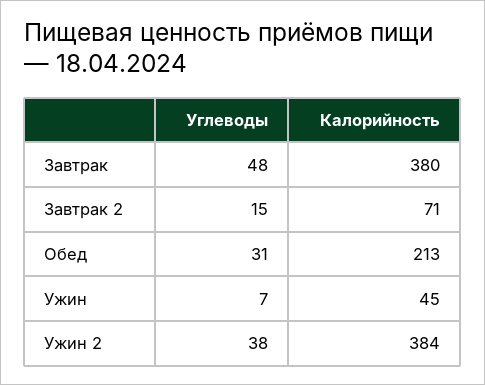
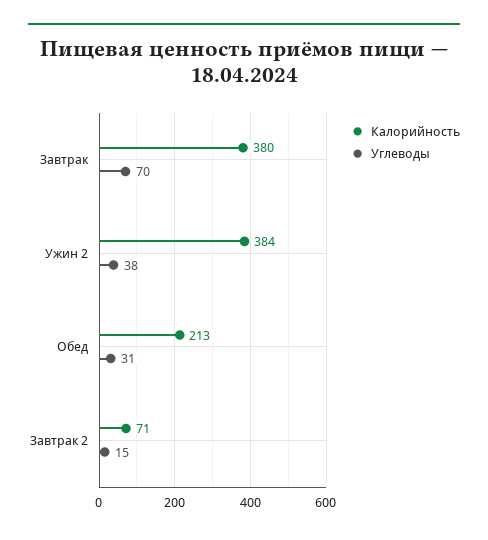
  {
    "Углеводы": {
-     "Завтрак": 48,
+     "Завтрак": 70,
      "Завтрак 2": 15,
      "Обед": 31,
-     "Ужин": 7,
      "Ужин 2": 38
    },
    "Калорийность": {
      "Завтрак": 380,
      "Завтрак 2": 71,
      "Обед": 213,
-     "Ужин": 45,
      "Ужин 2": 384
    }
  }

